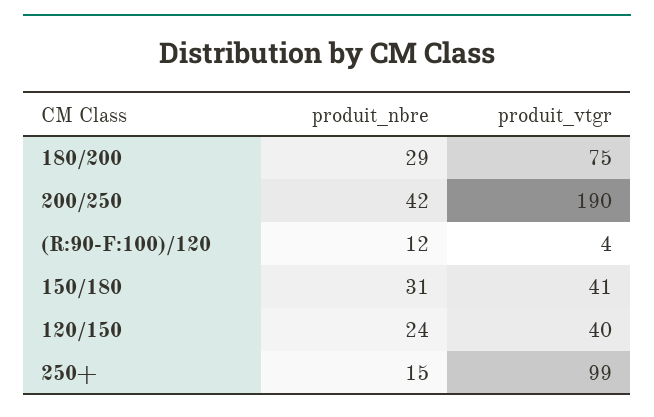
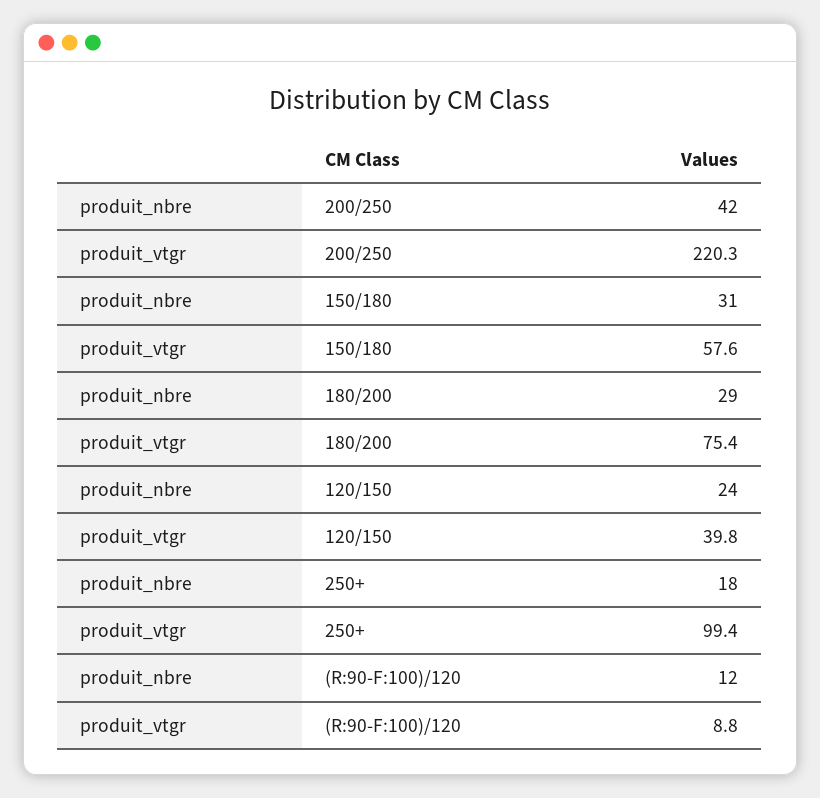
  {
    "produit_nbre": {
      "180/200": 29,
      "200/250": 42,
      "(R:90-F:100)/120": 12,
      "150/180": 31,
      "120/150": 24,
-     "250+": 15
+     "250+": 18
    },
    "produit_vtgr": {
      "180/200": 75.4,
-     "200/250": 190,
+     "200/250": 220.3,
-     "(R:90-F:100)/120": 4,
+     "(R:90-F:100)/120": 8.8,
-     "150/180": 41,
+     "150/180": 57.6,
      "120/150": 39.8,
      "250+": 99.4
    }
  }

